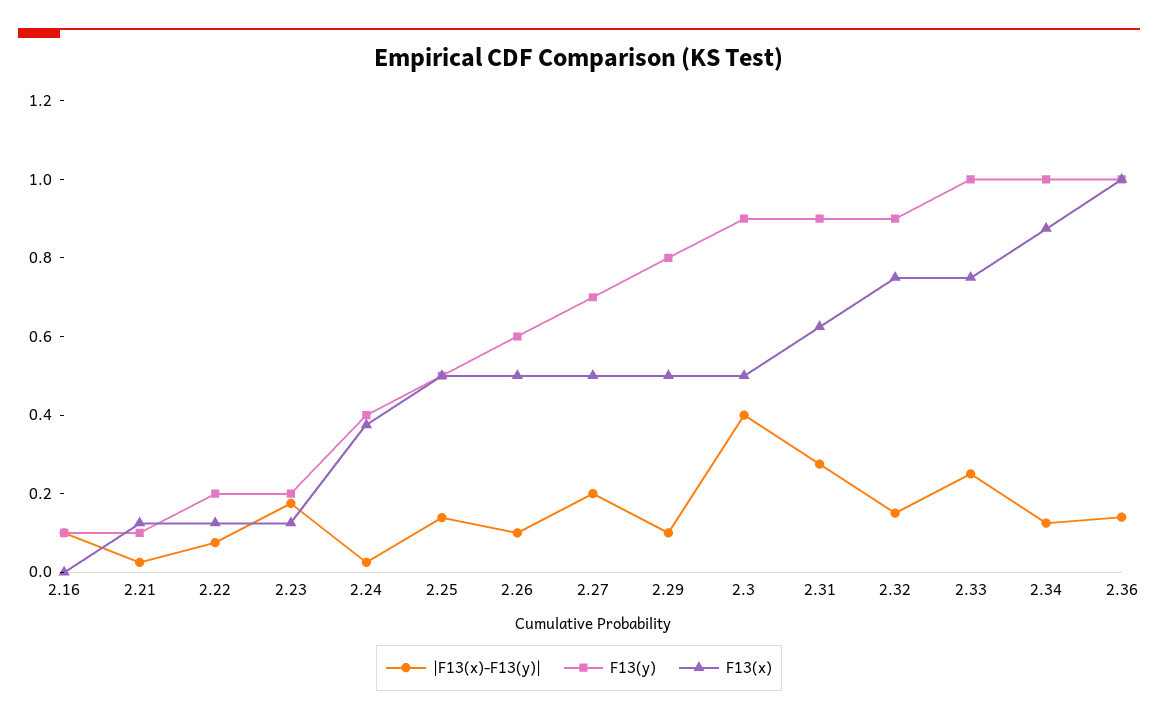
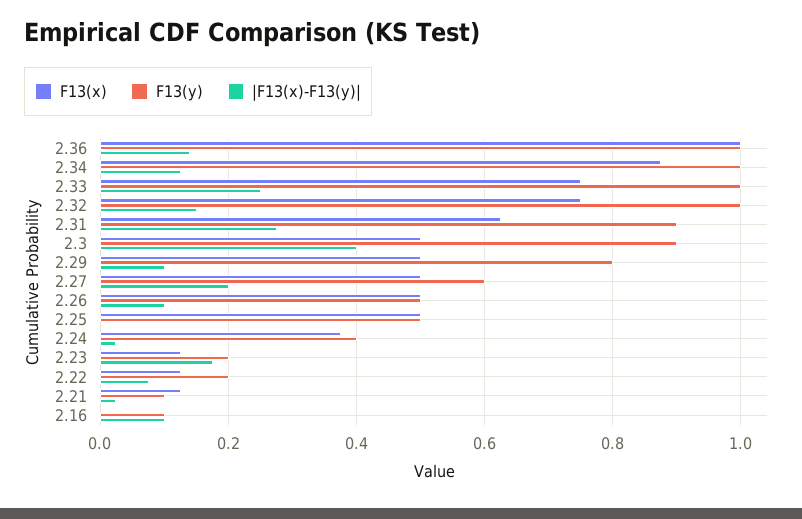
  {
    "|F13(x)-F13(y)|": {
      "2.16": 0.1,
      "2.21": 0.02,
      "2.22": 0.08,
      "2.23": 0.18,
      "2.24": 0.02,
-     "2.25": 0.15,
+     "2.25": 0,
      "2.26": 0.1,
      "2.27": 0.2,
      "2.29": 0.1,
      "2.3": 0.4,
      "2.31": 0.28,
      "2.32": 0.16,
      "2.33": 0.26,
      "2.34": 0.12,
      "2.36": 0.14
    },
    "F13(y)": {
      "2.16": 0.1,
      "2.21": 0.1,
      "2.22": 0.2,
      "2.23": 0.2,
      "2.24": 0.4,
      "2.25": 0.5,
-     "2.26": 0.6,
+     "2.26": 0.5,
-     "2.27": 0.7,
+     "2.27": 0.6,
      "2.29": 0.8,
      "2.3": 0.9,
      "2.31": 0.9,
-     "2.32": 0.9,
+     "2.32": 1,
      "2.33": 1,
      "2.34": 1,
      "2.36": 1
    },
    "F13(x)": {
      "2.16": 0,
      "2.21": 0.12,
      "2.22": 0.12,
      "2.23": 0.12,
      "2.24": 0.38,
      "2.25": 0.5,
      "2.26": 0.5,
      "2.27": 0.5,
      "2.29": 0.5,
      "2.3": 0.5,
      "2.31": 0.62,
      "2.32": 0.76,
      "2.33": 0.76,
      "2.34": 0.88,
      "2.36": 1
    }
  }

